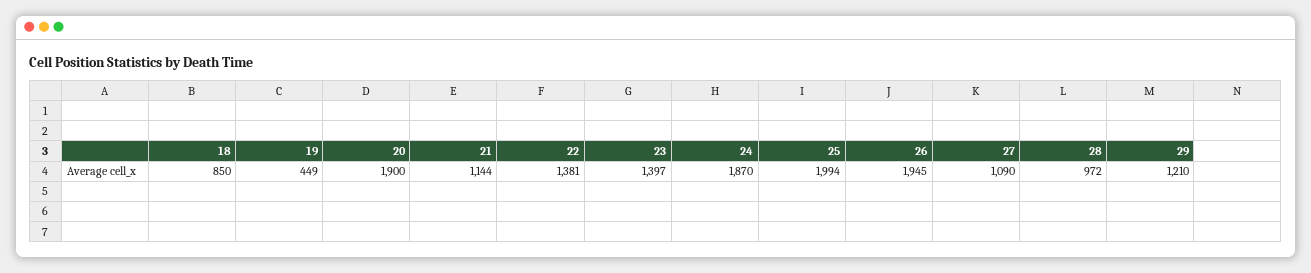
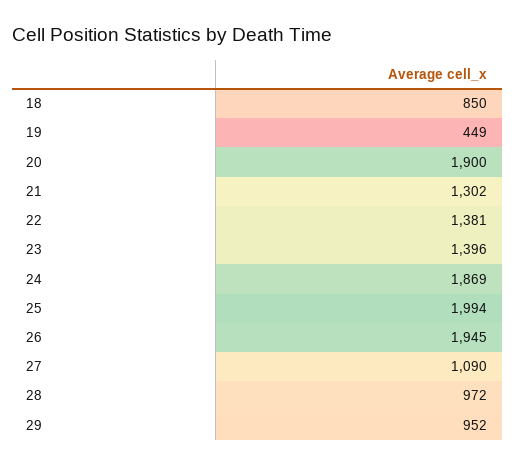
  {
    "18": 850,
    "19": 449,
    "20": 1900,
-   "21": 1144,
+   "21": 1302,
    "22": 1381,
-   "23": 1397,
+   "23": 1396,
-   "24": 1870,
+   "24": 1869,
    "25": 1994,
    "26": 1945,
    "27": 1090,
    "28": 972,
-   "29": 1210
+   "29": 952
  }

